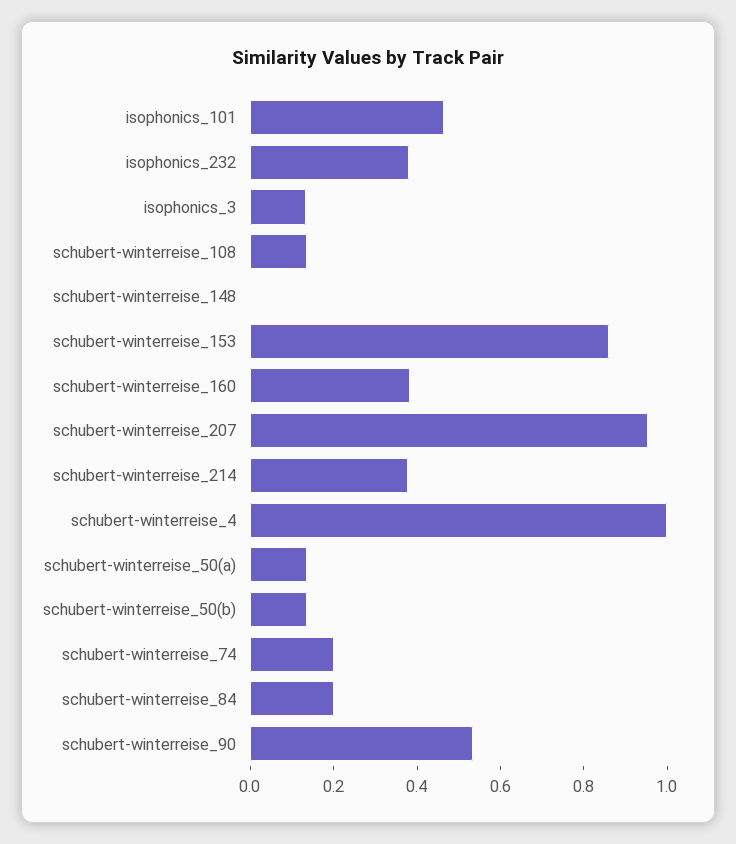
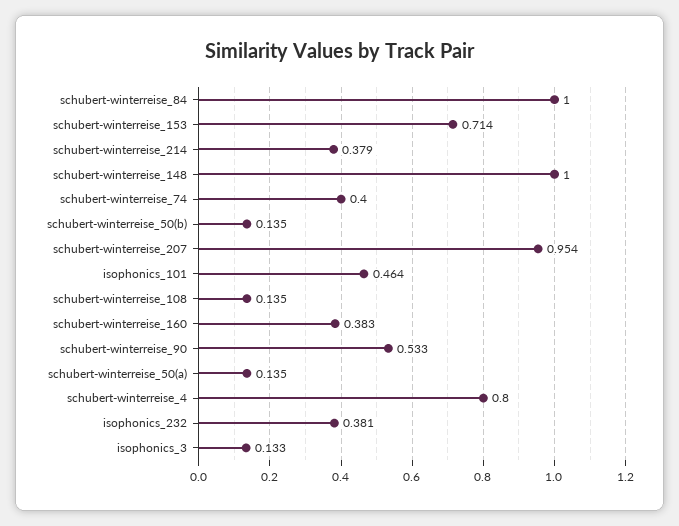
  {
    "isophonics_101": 0.464,
    "isophonics_232": 0.381,
    "isophonics_3": 0.133,
    "schubert-winterreise_108": 0.135,
-   "schubert-winterreise_148": 0,
+   "schubert-winterreise_148": 1,
-   "schubert-winterreise_153": 0.85,
+   "schubert-winterreise_153": 0.714,
    "schubert-winterreise_160": 0.383,
    "schubert-winterreise_207": 0.954,
    "schubert-winterreise_214": 0.379,
-   "schubert-winterreise_4": 1,
+   "schubert-winterreise_4": 0.8,
    "schubert-winterreise_50(a)": 0.135,
    "schubert-winterreise_50(b)": 0.135,
-   "schubert-winterreise_74": 0.2,
+   "schubert-winterreise_74": 0.4,
-   "schubert-winterreise_84": 0.2,
+   "schubert-winterreise_84": 1,
    "schubert-winterreise_90": 0.533
  }

